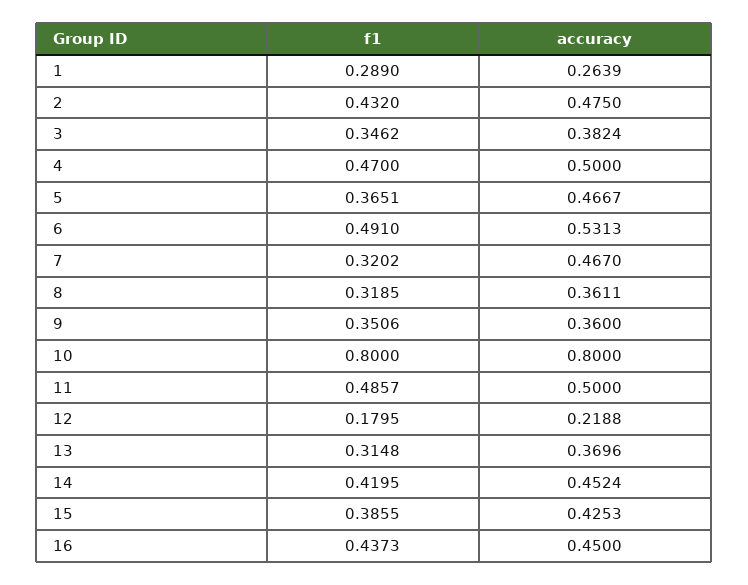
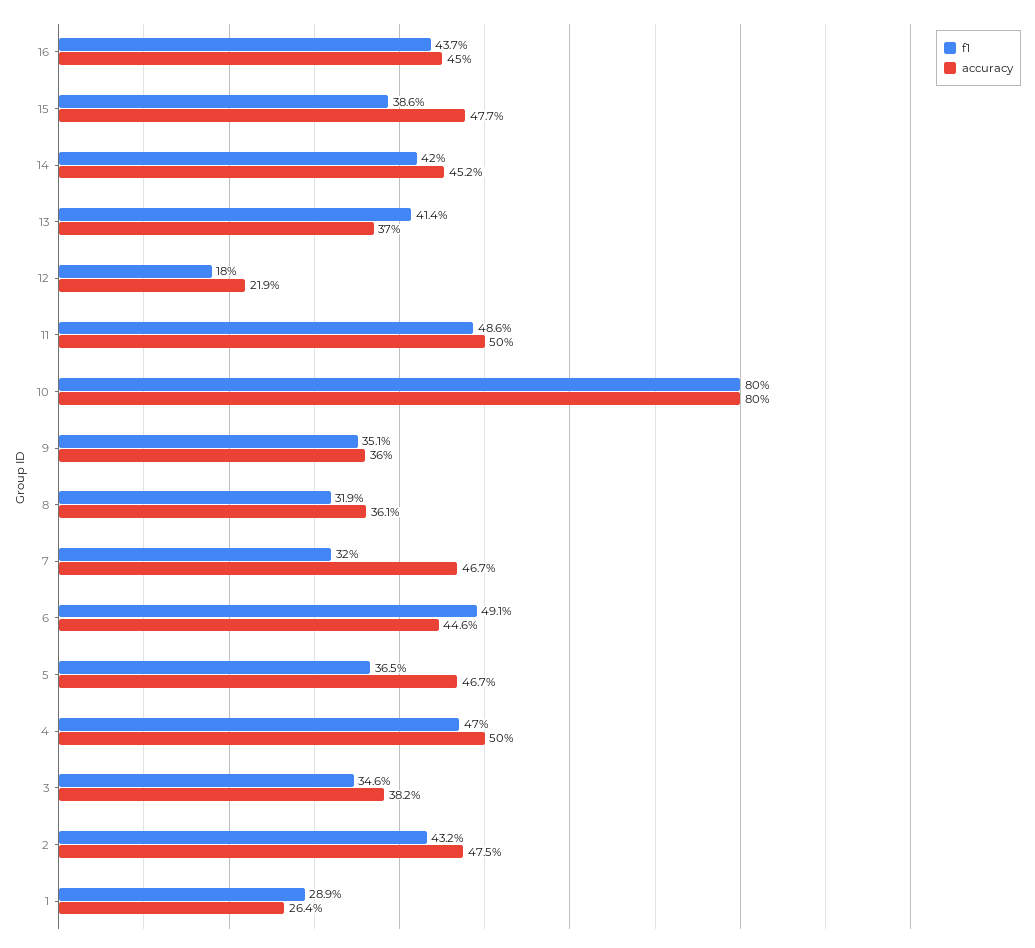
  {
    "f1": {
      "1": 0.289,
      "2": 0.432,
      "3": 0.3462,
      "4": 0.47,
      "5": 0.3651,
      "6": 0.491,
      "7": 0.3202,
      "8": 0.3185,
      "9": 0.3506,
      "10": 0.8,
      "11": 0.4857,
      "12": 0.1795,
-     "13": 0.3148,
+     "13": 0.414,
      "14": 0.4195,
      "15": 0.3855,
      "16": 0.4373
    },
    "accuracy": {
      "1": 0.2639,
      "2": 0.475,
      "3": 0.3824,
      "4": 0.5,
      "5": 0.4667,
-     "6": 0.5313,
+     "6": 0.446,
      "7": 0.467,
      "8": 0.3611,
      "9": 0.36,
      "10": 0.8,
      "11": 0.5,
      "12": 0.2188,
      "13": 0.3696,
      "14": 0.4524,
-     "15": 0.4253,
+     "15": 0.477,
      "16": 0.45
    }
  }

